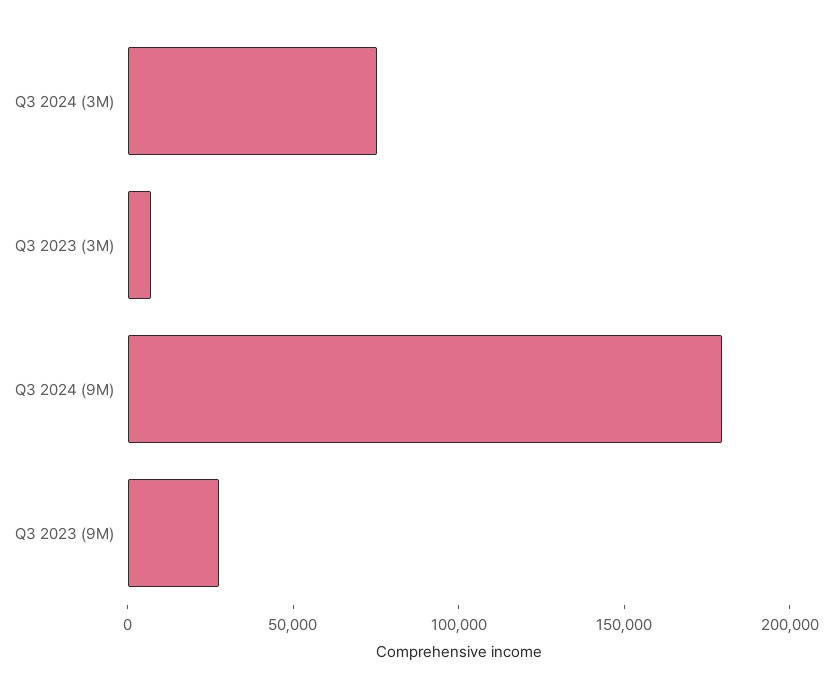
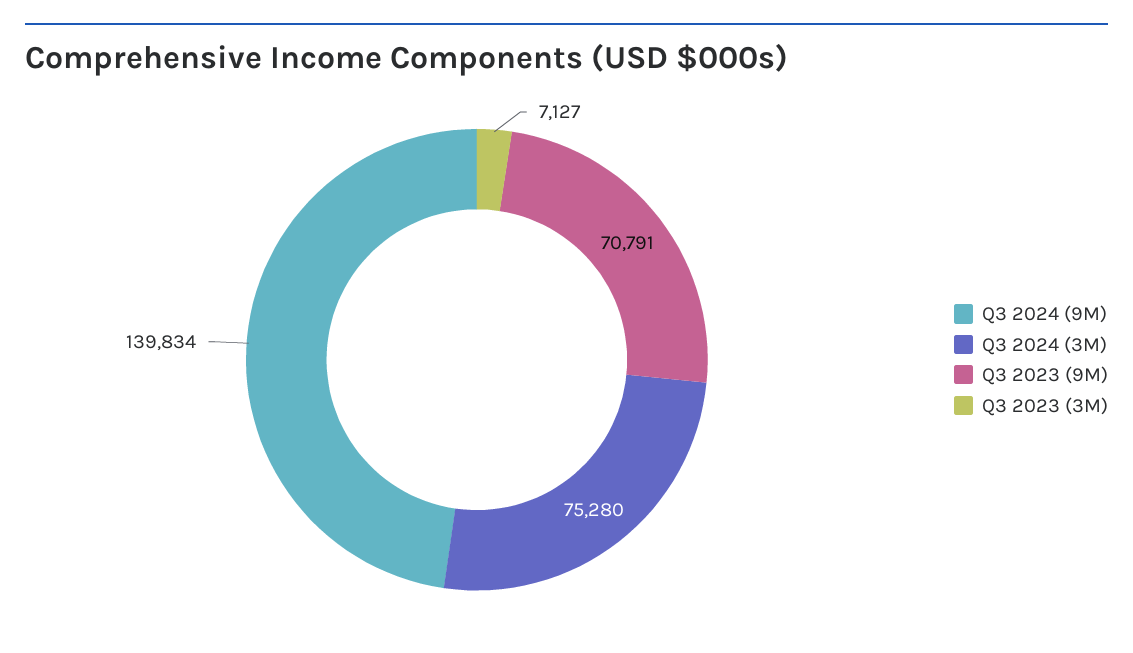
  {
    "Q3 2024 (3M)": 75280,
    "Q3 2023 (3M)": 7127,
-   "Q3 2024 (9M)": 180000,
+   "Q3 2024 (9M)": 139834,
-   "Q3 2023 (9M)": 30000
+   "Q3 2023 (9M)": 70791
  }

